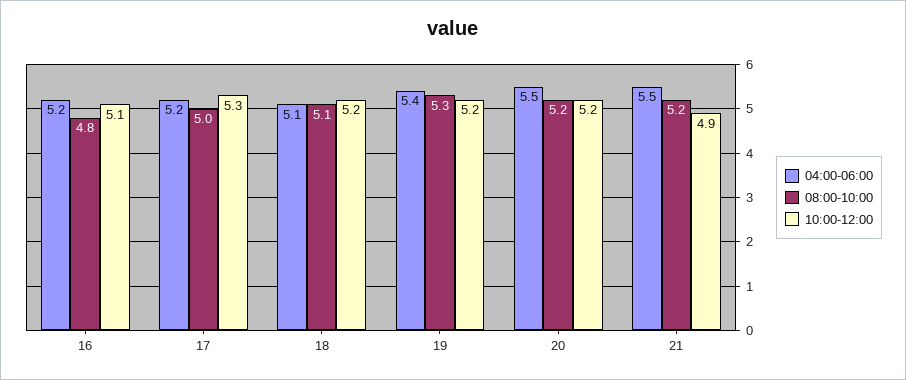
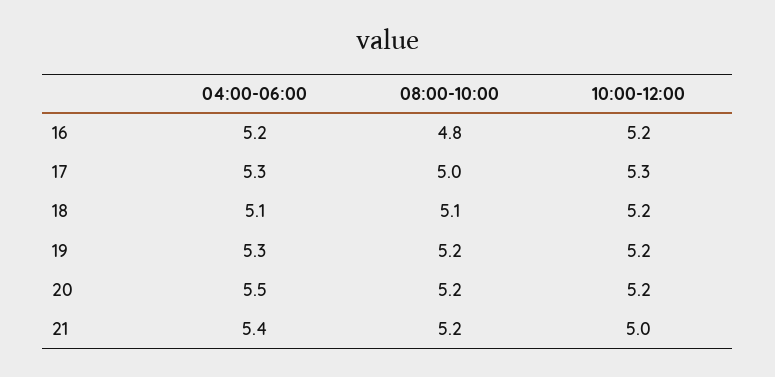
  {
    "04:00-06:00": {
      "16": 5.2,
-     "17": 5.2,
+     "17": 5.3,
      "18": 5.1,
-     "19": 5.4,
+     "19": 5.3,
      "20": 5.5,
-     "21": 5.5
+     "21": 5.4
    },
    "08:00-10:00": {
      "16": 4.8,
      "17": 5,
      "18": 5.1,
-     "19": 5.3,
+     "19": 5.2,
      "20": 5.2,
      "21": 5.2
    },
    "10:00-12:00": {
-     "16": 5.1,
+     "16": 5.2,
      "17": 5.3,
      "18": 5.2,
      "19": 5.2,
      "20": 5.2,
-     "21": 4.9
+     "21": 5
    }
  }

